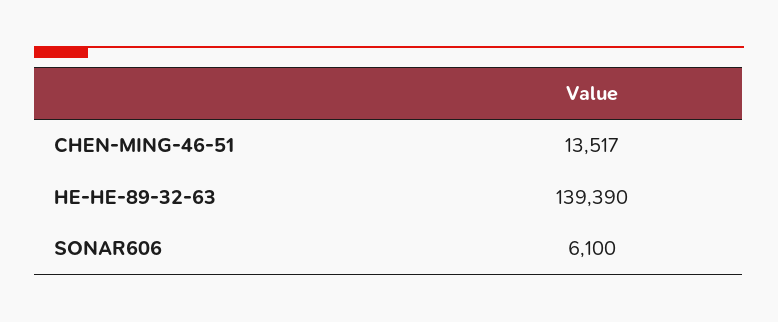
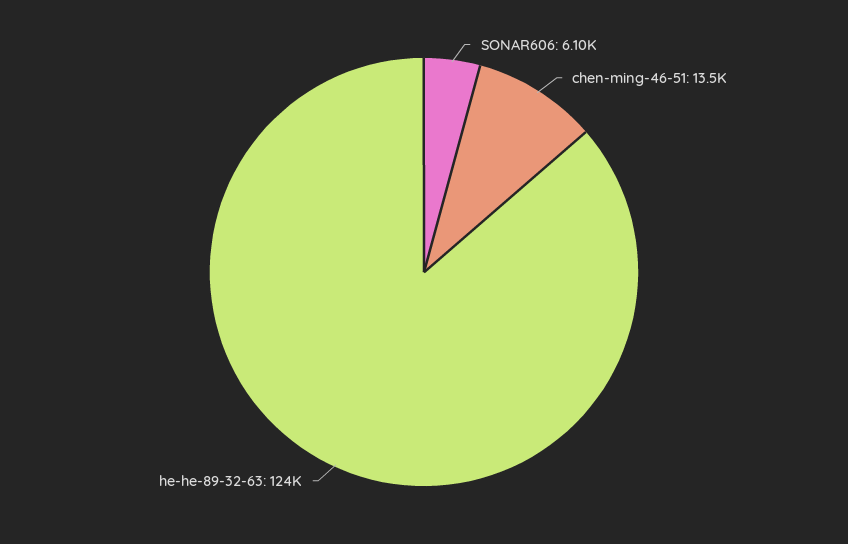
  {
    "CHEN-MING-46-51": 13517,
-   "HE-HE-89-32-63": 139390,
+   "HE-HE-89-32-63": 124000,
    "SONAR606": 6100
  }

